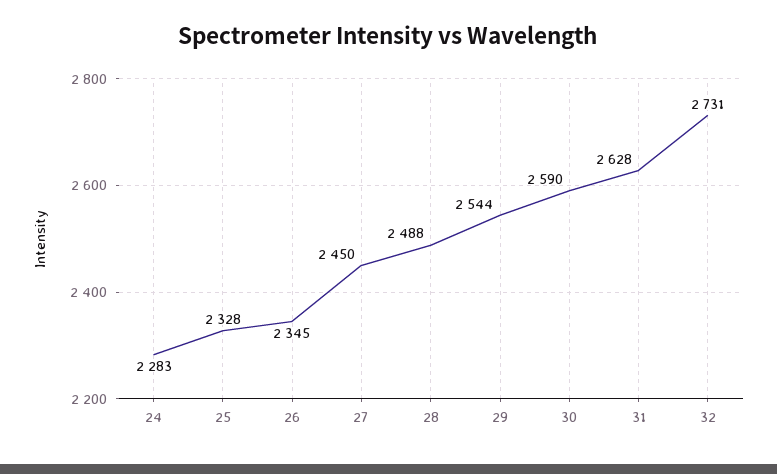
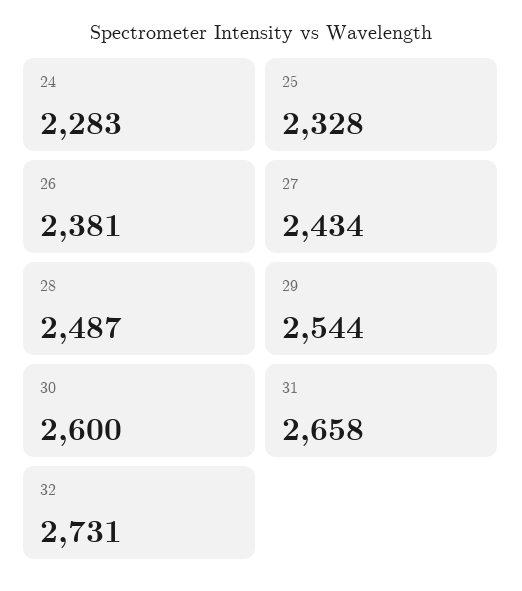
  {
    "24": 2283,
    "25": 2328,
-   "26": 2345,
+   "26": 2381,
-   "27": 2450,
+   "27": 2434,
-   "28": 2488,
+   "28": 2487,
    "29": 2544,
-   "30": 2590,
+   "30": 2600,
-   "31": 2628,
+   "31": 2658,
    "32": 2731
  }

